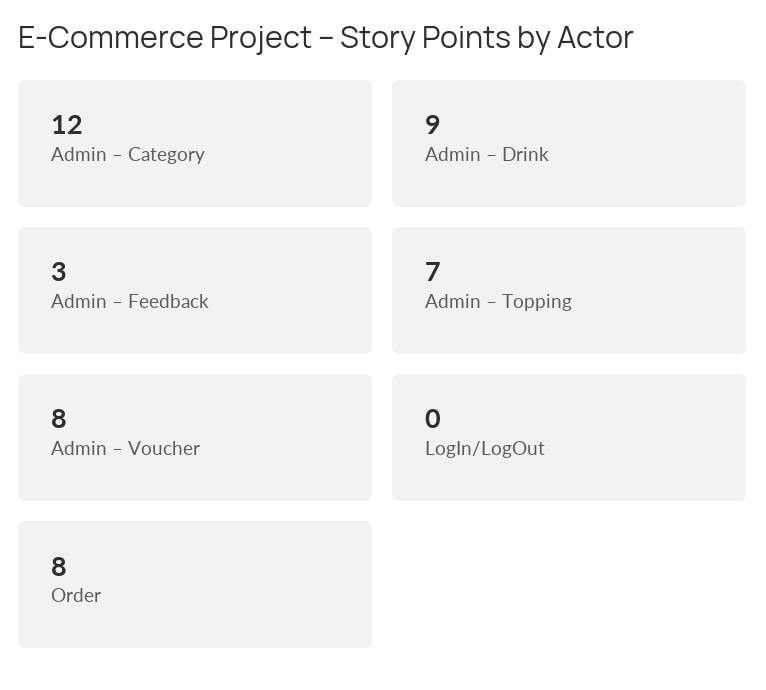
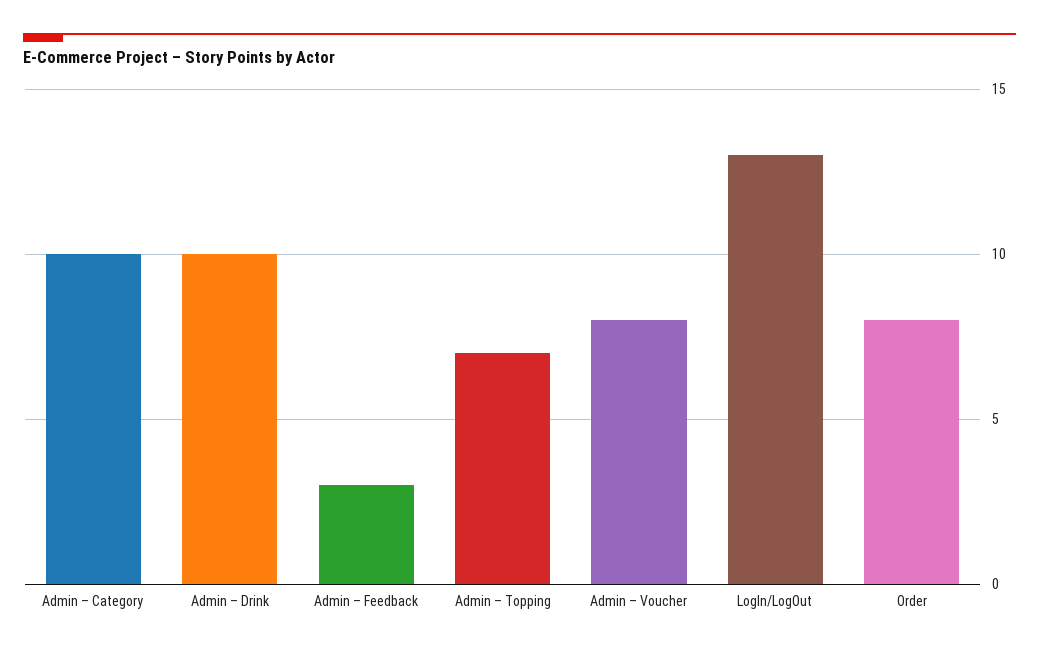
  {
-   "Admin – Category": 12,
+   "Admin – Category": 10,
-   "Admin – Drink": 9,
+   "Admin – Drink": 10,
    "Admin – Feedback": 3,
    "Admin – Topping": 7,
    "Admin – Voucher": 8,
-   "LogIn/LogOut": 0,
+   "LogIn/LogOut": 13,
    "Order": 8
  }

